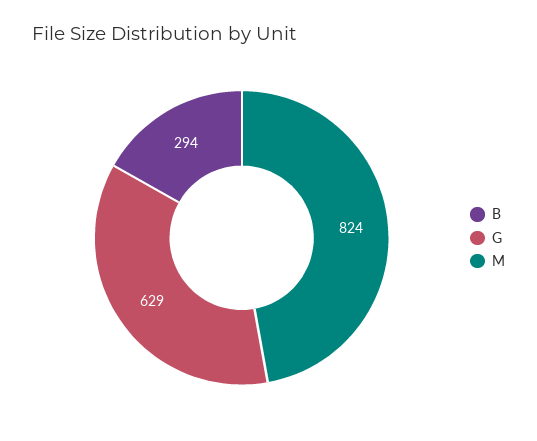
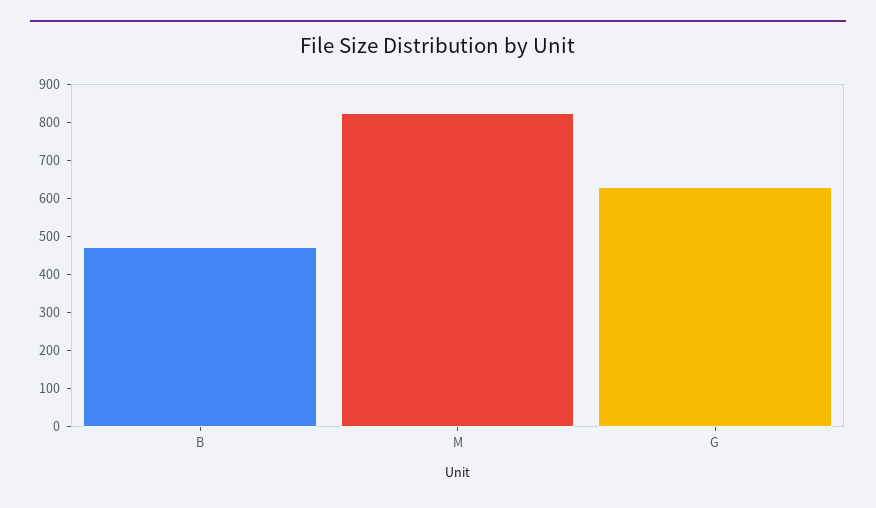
  {
-   "B": 294,
+   "B": 475,
    "G": 629,
    "M": 824
  }

